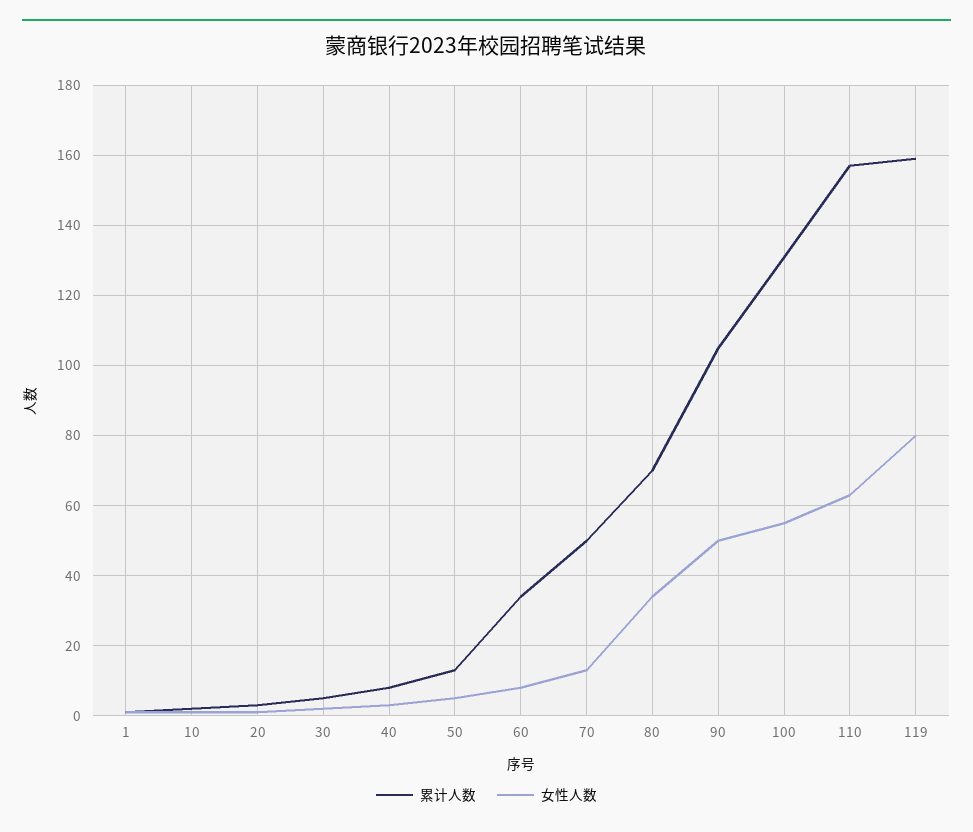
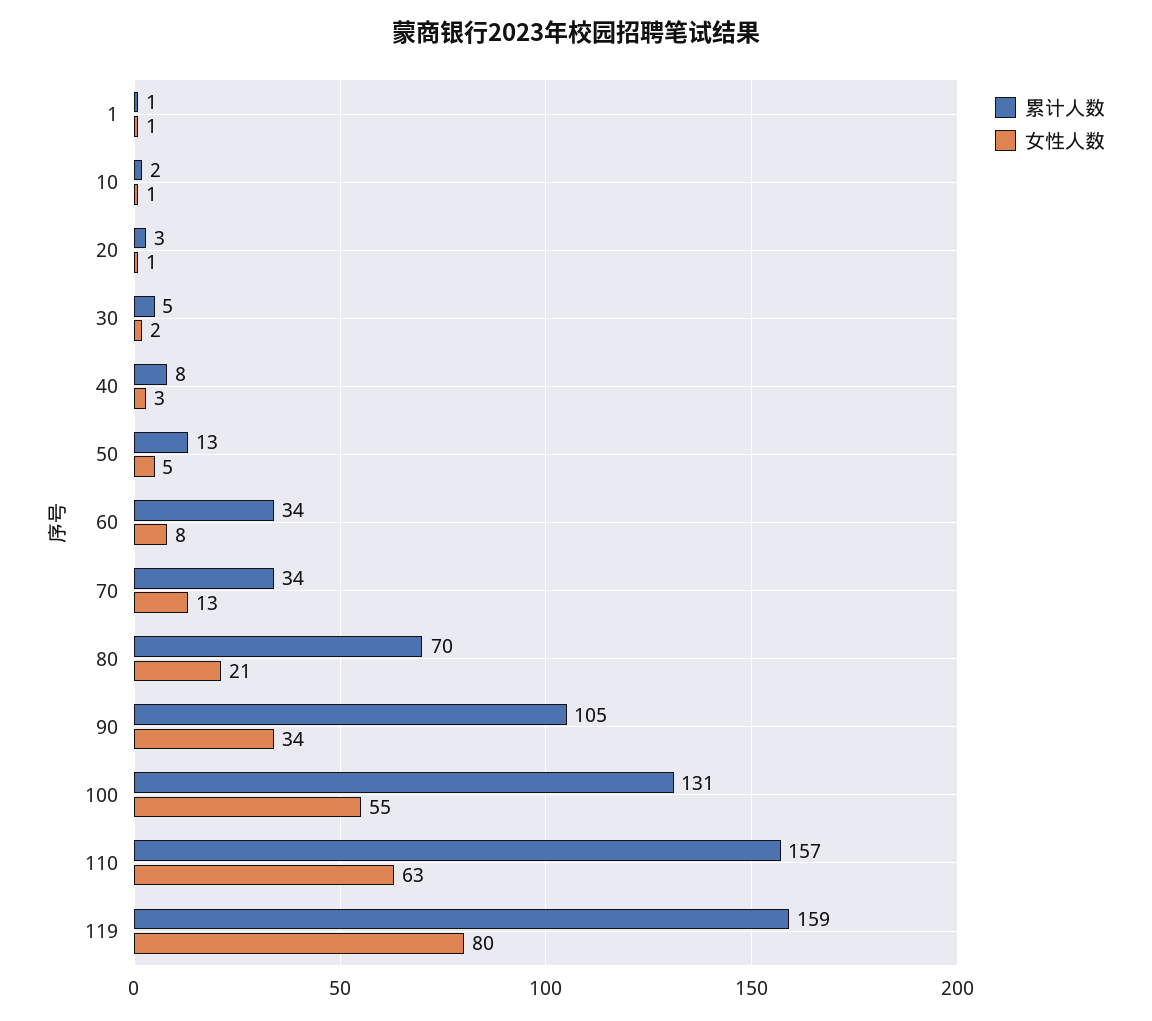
  {
    "累计人数": {
      "1": 1,
      "10": 2,
      "20": 3,
      "30": 5,
      "40": 8,
      "50": 13,
      "60": 34,
-     "70": 50,
+     "70": 34,
      "80": 70,
      "90": 105,
      "100": 131,
      "110": 157,
      "119": 159
    },
    "女性人数": {
      "1": 1,
      "10": 1,
      "20": 1,
      "30": 2,
      "40": 3,
      "50": 5,
      "60": 8,
      "70": 13,
-     "80": 35,
+     "80": 21,
-     "90": 50,
+     "90": 34,
      "100": 55,
      "110": 63,
      "119": 80
    }
  }

